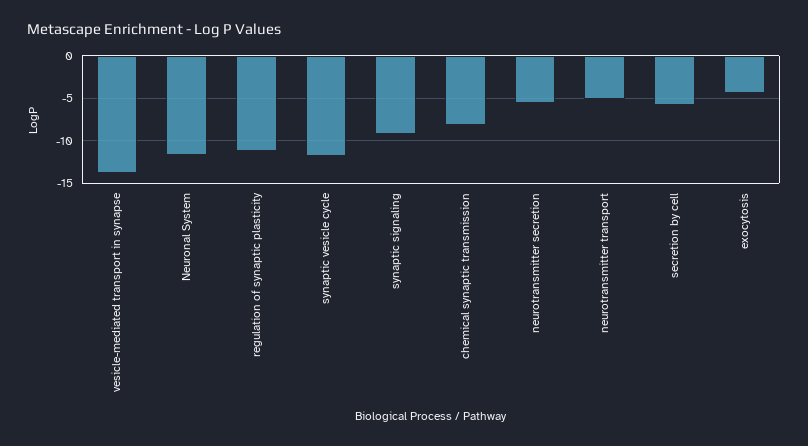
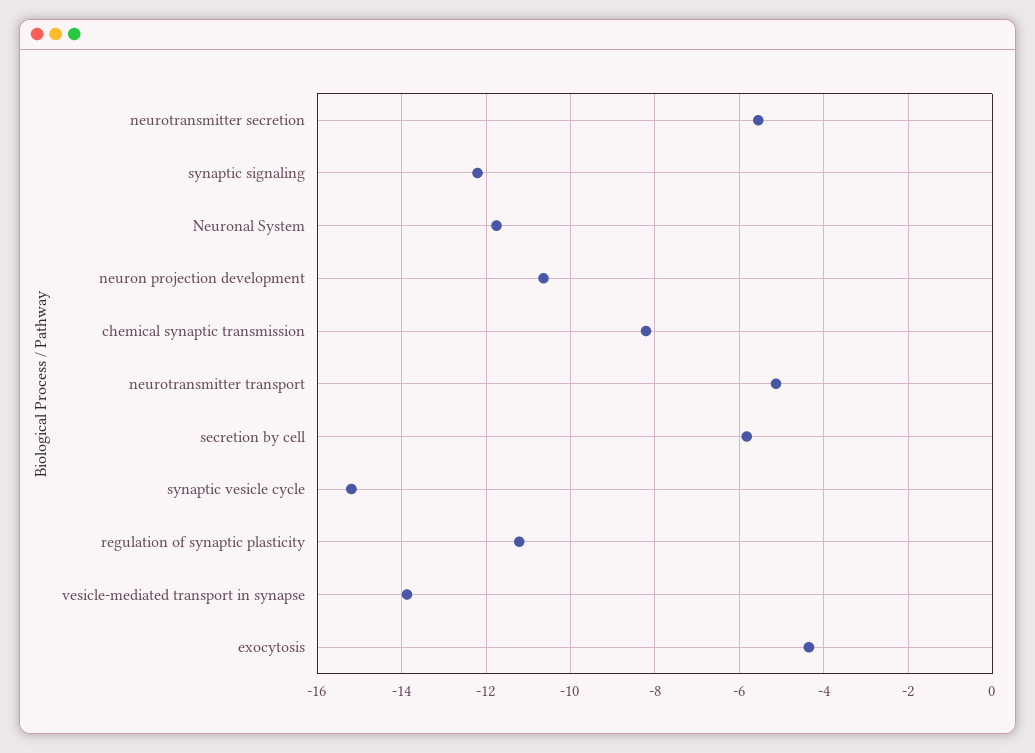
  {
    "vesicle-mediated transport in synapse": -13.8,
    "Neuronal System": -11.8,
    "regulation of synaptic plasticity": -11.2,
-   "synaptic vesicle cycle": -12,
+   "synaptic vesicle cycle": -15.2,
-   "synaptic signaling": -9,
+   "synaptic signaling": -12.2,
    "chemical synaptic transmission": -8.2,
    "neurotransmitter secretion": -5.6,
    "neurotransmitter transport": -5.2,
    "secretion by cell": -5.8,
-   "exocytosis": -4.4
+   "exocytosis": -4.4,
+   "neuron projection development": -10.6
  }

